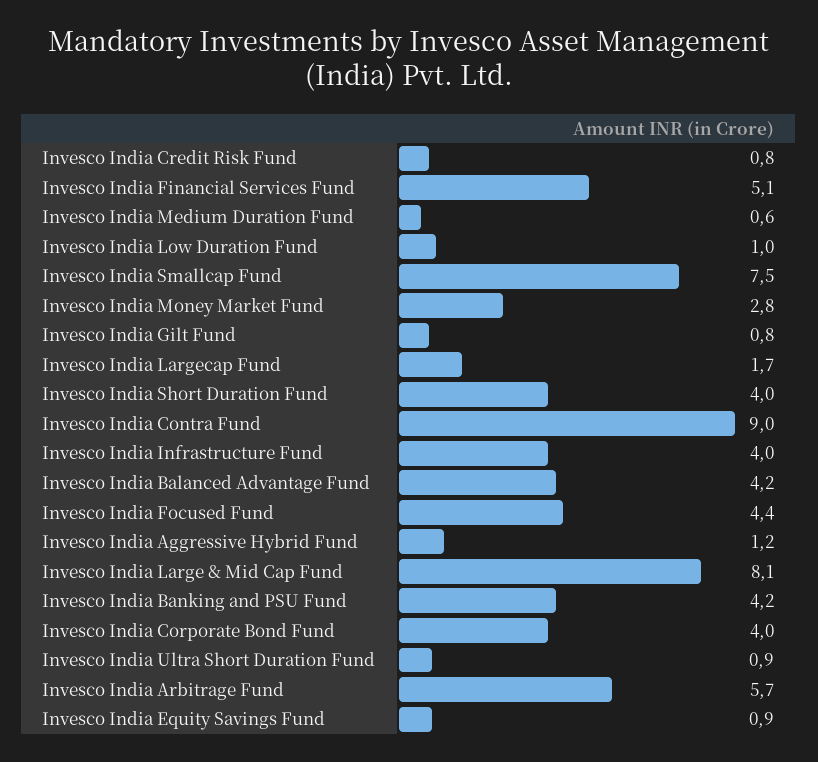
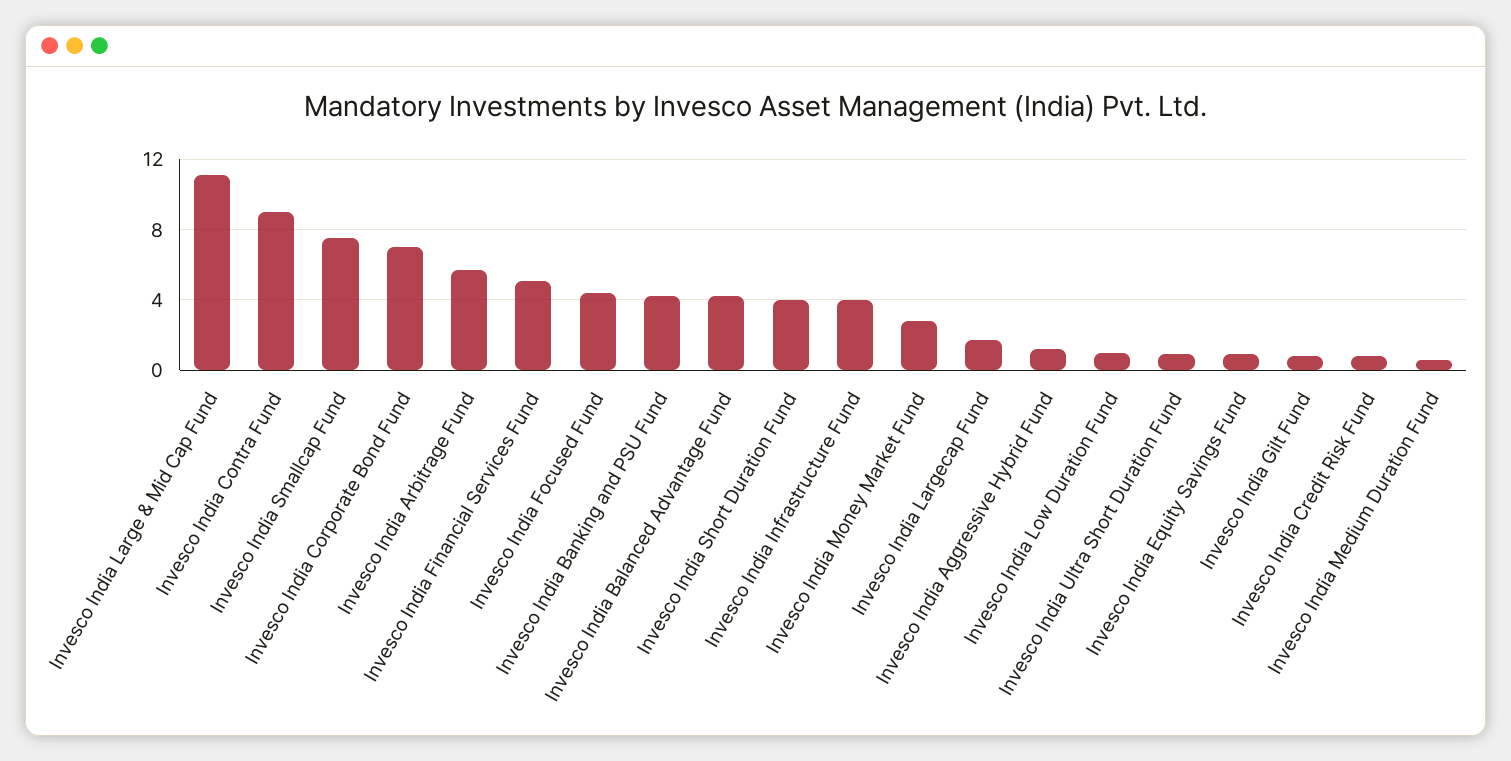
  {
    "Invesco India Credit Risk Fund": 0.8,
    "Invesco India Financial Services Fund": 5.1,
    "Invesco India Medium Duration Fund": 0.6,
    "Invesco India Low Duration Fund": 1,
    "Invesco India Smallcap Fund": 7.5,
    "Invesco India Money Market Fund": 2.8,
    "Invesco India Gilt Fund": 0.8,
    "Invesco India Largecap Fund": 1.7,
    "Invesco India Short Duration Fund": 4,
    "Invesco India Contra Fund": 9,
    "Invesco India Infrastructure Fund": 4,
    "Invesco India Balanced Advantage Fund": 4.2,
    "Invesco India Focused Fund": 4.4,
    "Invesco India Aggressive Hybrid Fund": 1.2,
-   "Invesco India Large & Mid Cap Fund": 8.1,
+   "Invesco India Large & Mid Cap Fund": 11,
    "Invesco India Banking and PSU Fund": 4.2,
-   "Invesco India Corporate Bond Fund": 4,
+   "Invesco India Corporate Bond Fund": 7,
    "Invesco India Ultra Short Duration Fund": 0.9,
    "Invesco India Arbitrage Fund": 5.7,
    "Invesco India Equity Savings Fund": 0.9
  }

